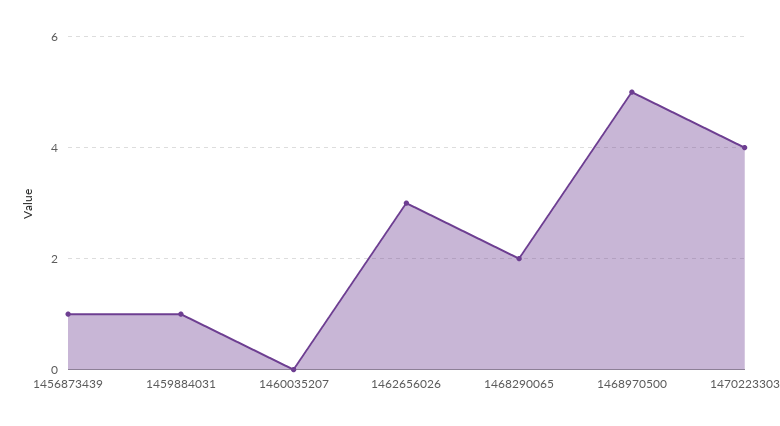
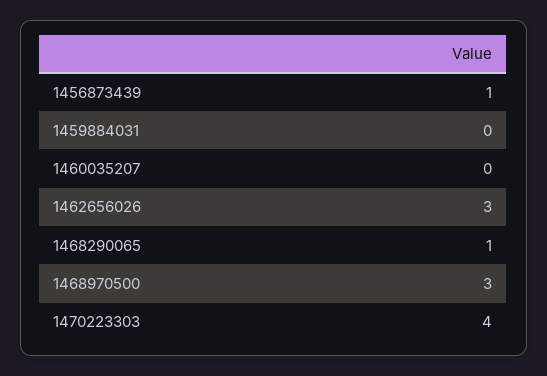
  {
    "1456873439": 1,
-   "1459884031": 1,
+   "1459884031": 0,
    "1460035207": 0,
    "1462656026": 3,
-   "1468290065": 2,
+   "1468290065": 1,
-   "1468970500": 5,
+   "1468970500": 3,
    "1470223303": 4
  }

